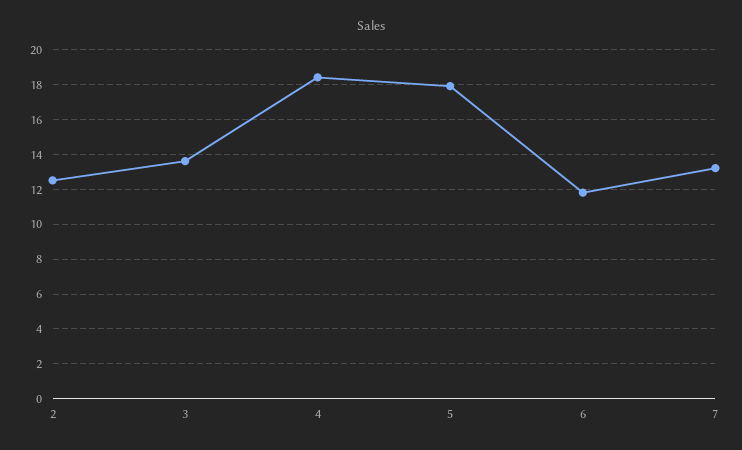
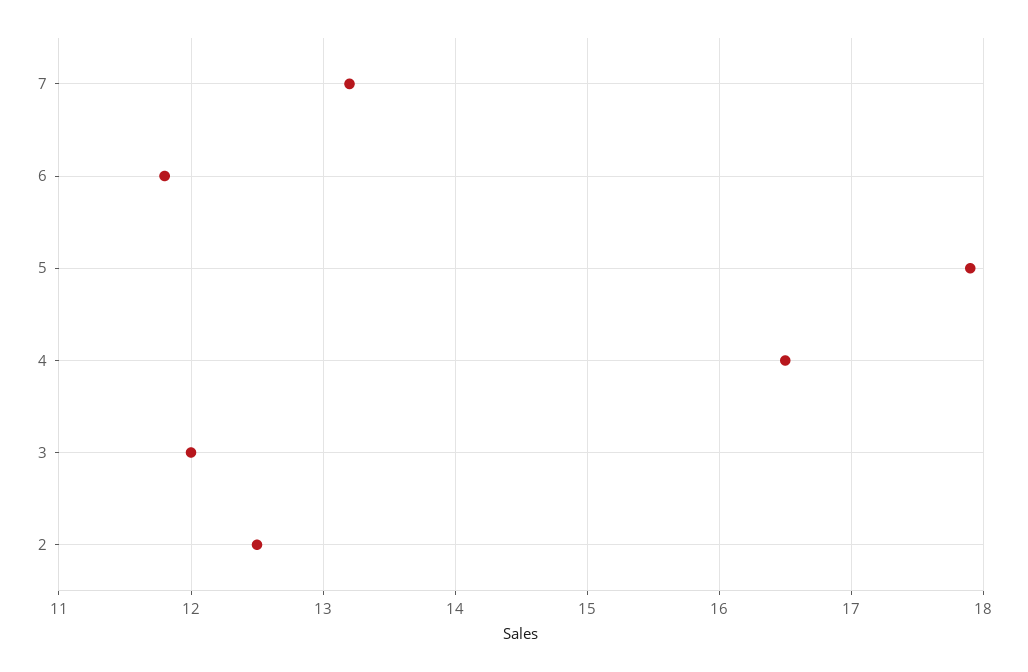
  {
    "2": 12.5,
-   "3": 13.5,
+   "3": 12,
-   "4": 18.5,
+   "4": 16.5,
    "5": 17.9,
    "6": 11.8,
    "7": 13.2
  }

